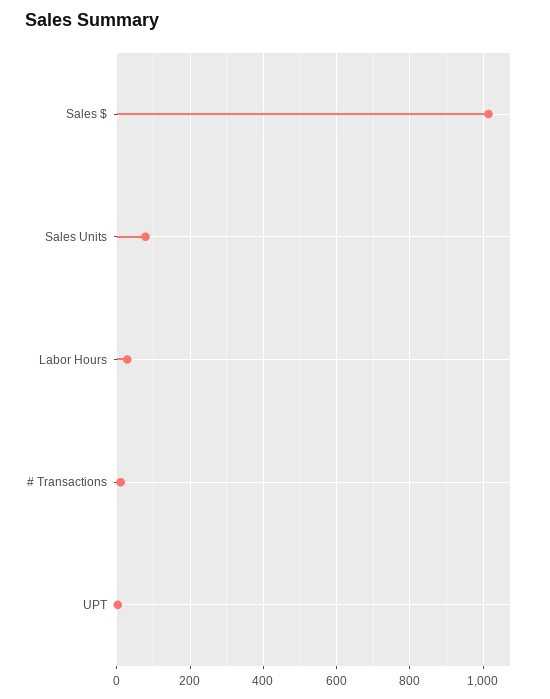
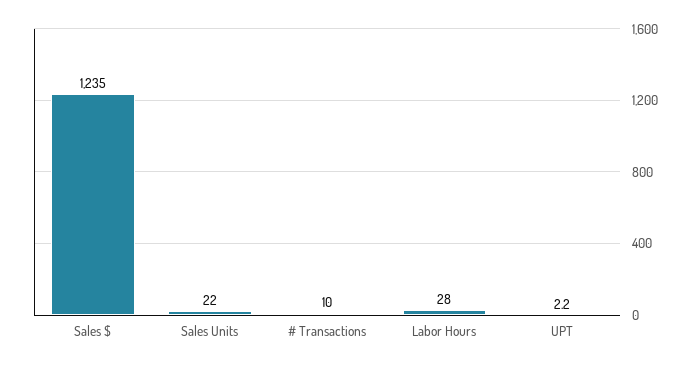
  {
-   "Sales $": 1020,
+   "Sales $": 1235,
-   "Sales Units": 80,
+   "Sales Units": 22,
    "Labor Hours": 28,
    "# Transactions": 10,
    "UPT": 2.2
  }

